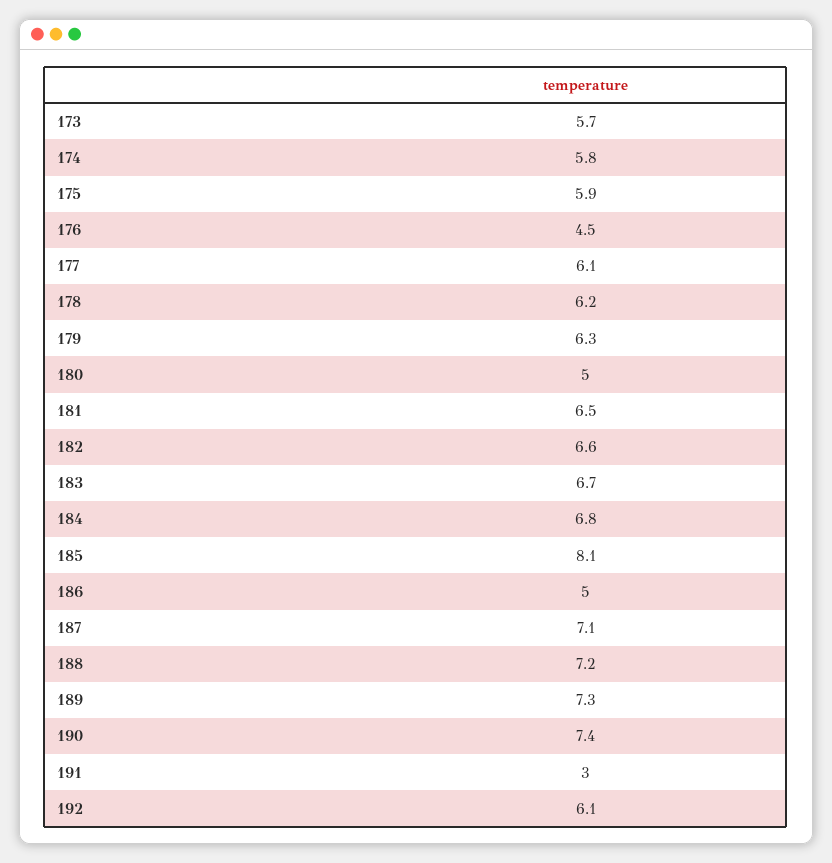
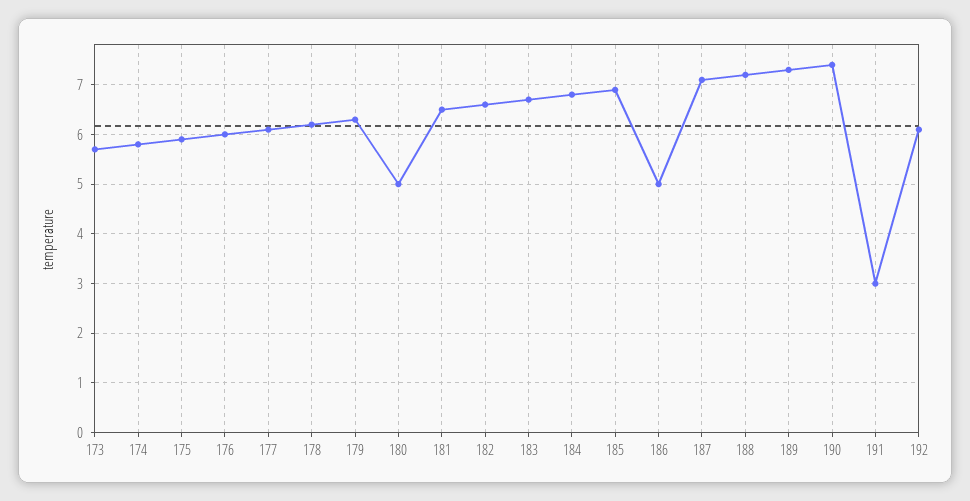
  {
    "173": 5.7,
    "174": 5.8,
    "175": 5.9,
-   "176": 4.5,
+   "176": 6,
    "177": 6.1,
    "178": 6.2,
    "179": 6.3,
    "180": 5,
    "181": 6.5,
    "182": 6.6,
    "183": 6.7,
    "184": 6.8,
-   "185": 8.1,
+   "185": 7,
    "186": 5,
    "187": 7.1,
    "188": 7.2,
    "189": 7.3,
    "190": 7.4,
    "191": 3,
    "192": 6.1
  }

